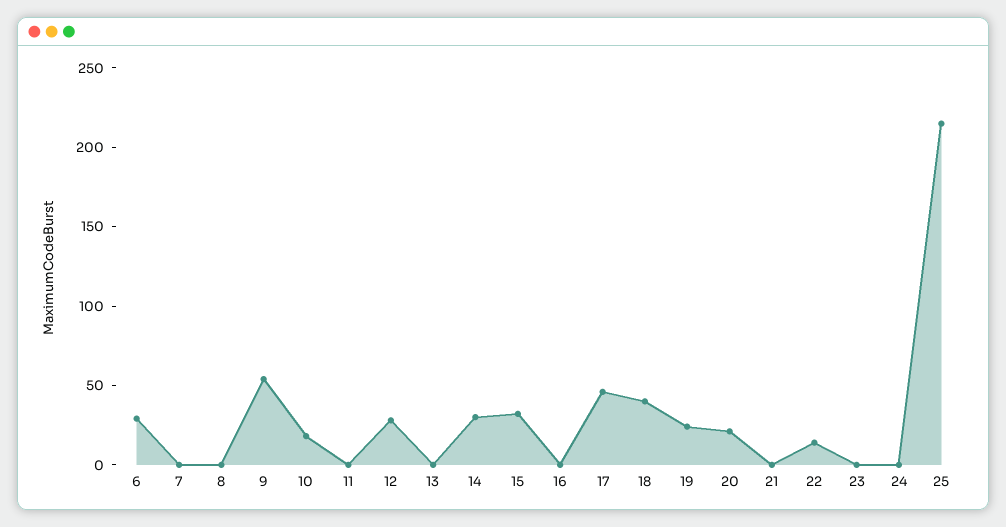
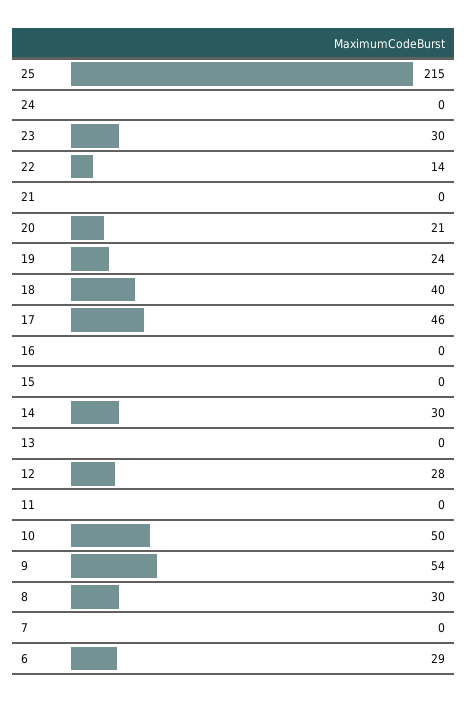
  {
    "6": 29,
    "7": 0,
-   "8": 0,
+   "8": 30,
    "9": 54,
-   "10": 20,
+   "10": 50,
    "11": 0,
    "12": 28,
    "13": 0,
    "14": 30,
-   "15": 30,
+   "15": 0,
    "16": 0,
    "17": 46,
    "18": 40,
    "19": 24,
    "20": 21,
    "21": 0,
    "22": 14,
-   "23": 0,
+   "23": 30,
    "24": 0,
    "25": 215
  }

